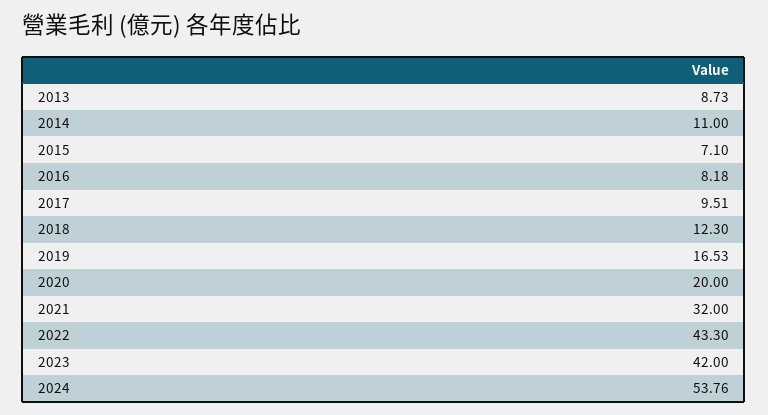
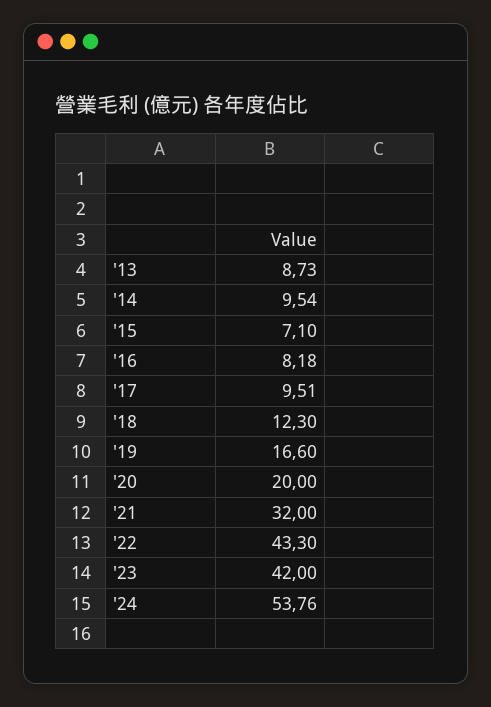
  {
    "2013": 8.73,
-   "2014": 11,
+   "2014": 9.54,
    "2015": 7.1,
    "2016": 8.18,
    "2017": 9.51,
    "2018": 12.3,
-   "2019": 16.53,
+   "2019": 16.6,
    "2020": 20,
    "2021": 32,
    "2022": 43.3,
    "2023": 42,
    "2024": 53.76
  }

